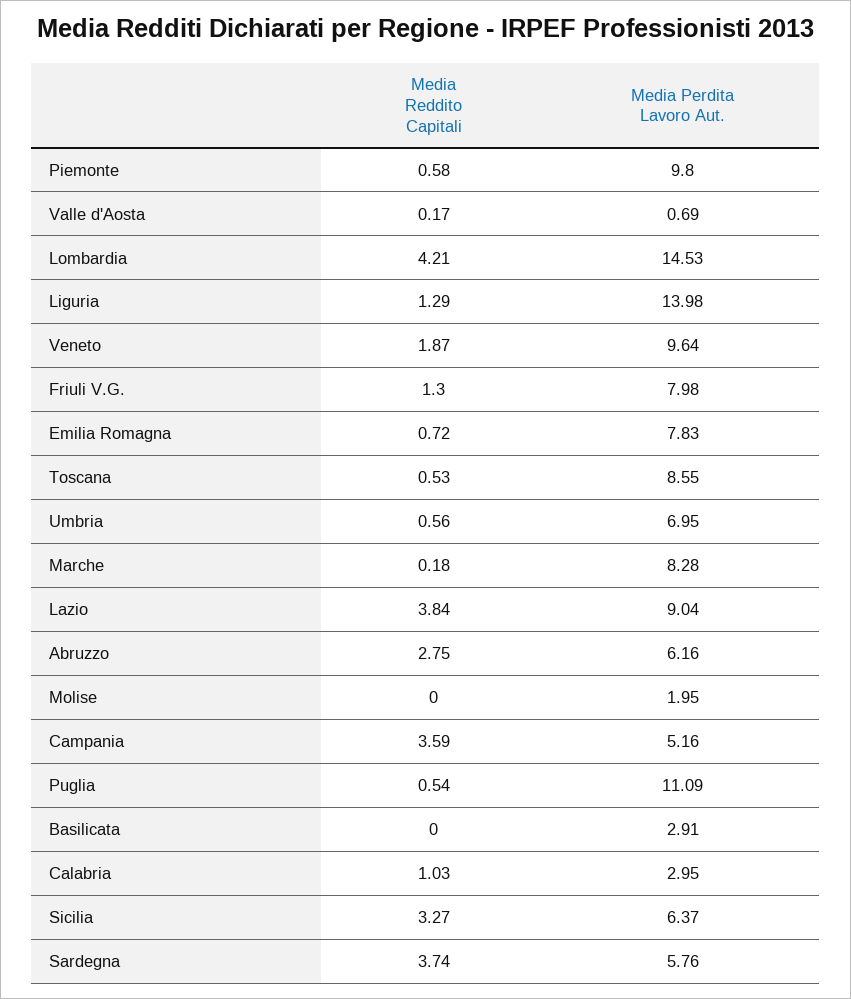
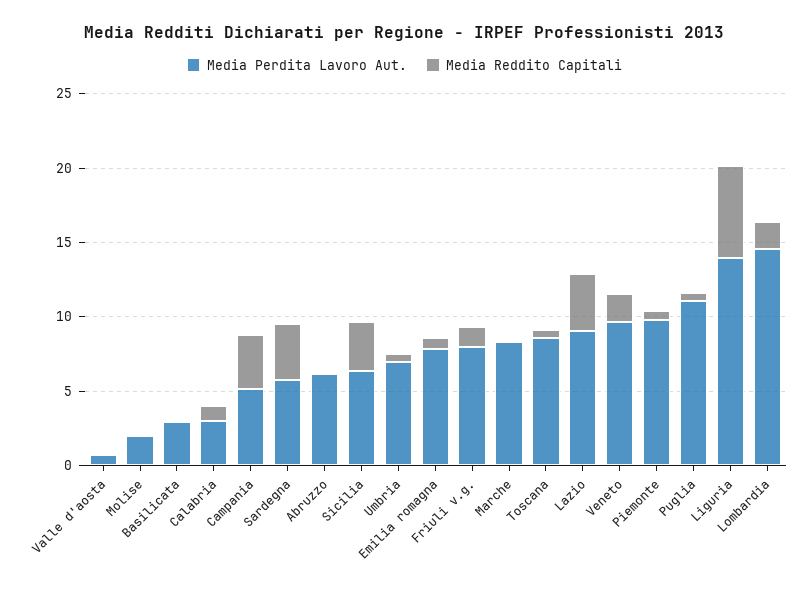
  {
    "Media Reddito Capitali": {
      "Piemonte": 0.58,
      "Valle d'Aosta": 0.17,
-     "Lombardia": 4.21,
+     "Lombardia": 2,
-     "Liguria": 1.29,
+     "Liguria": 6,
      "Veneto": 1.87,
      "Friuli V.G.": 1.3,
      "Emilia Romagna": 0.72,
      "Toscana": 0.53,
      "Umbria": 0.56,
      "Marche": 0.18,
      "Lazio": 3.84,
-     "Abruzzo": 2.75,
+     "Abruzzo": 0,
      "Molise": 0,
      "Campania": 3.59,
      "Puglia": 0.54,
      "Basilicata": 0,
      "Calabria": 1.03,
      "Sicilia": 3.27,
      "Sardegna": 3.74
    },
    "Media Perdita Lavoro Aut.": {
      "Piemonte": 9.8,
      "Valle d'Aosta": 0.69,
      "Lombardia": 14.53,
      "Liguria": 13.98,
      "Veneto": 9.64,
      "Friuli V.G.": 7.98,
      "Emilia Romagna": 7.83,
      "Toscana": 8.55,
      "Umbria": 6.95,
      "Marche": 8.28,
      "Lazio": 9.04,
      "Abruzzo": 6.16,
      "Molise": 1.95,
      "Campania": 5.16,
      "Puglia": 11.09,
      "Basilicata": 2.91,
      "Calabria": 2.95,
      "Sicilia": 6.37,
      "Sardegna": 5.76
    }
  }

